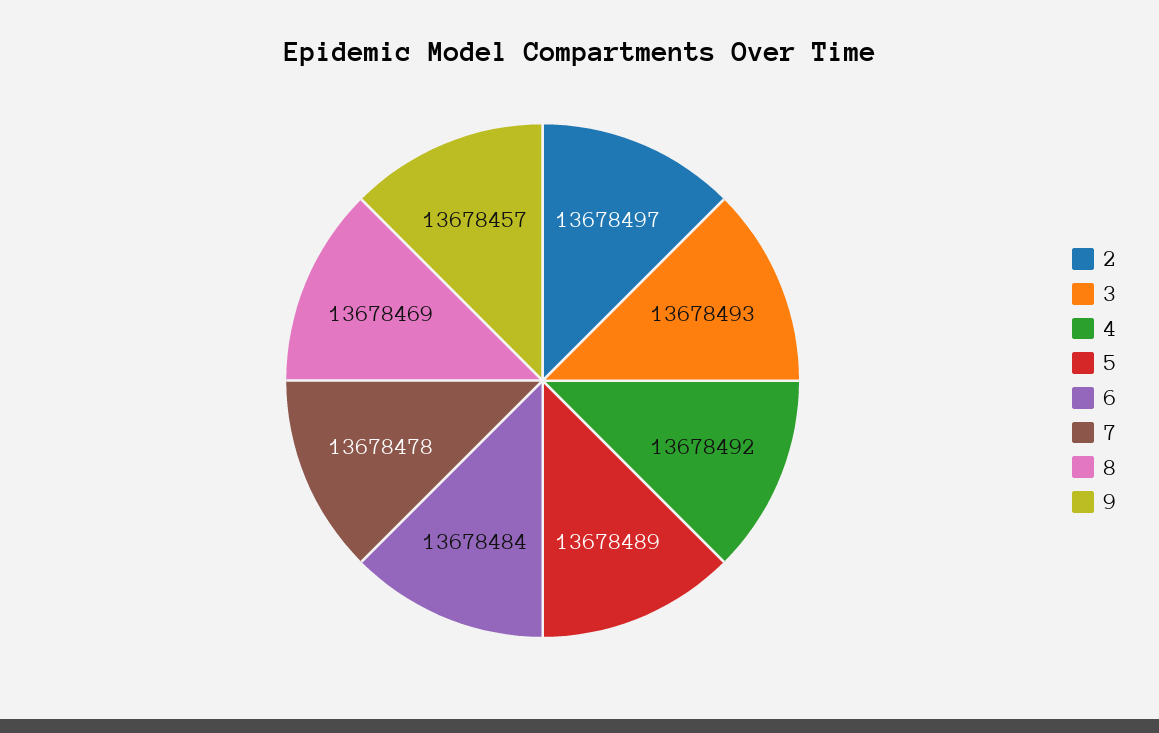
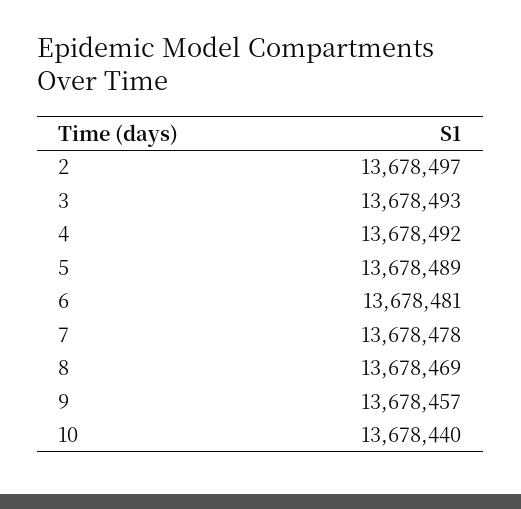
  {
    "2": 13678497,
    "3": 13678493,
    "4": 13678492,
    "5": 13678489,
-   "6": 13678484,
+   "6": 13678481,
    "7": 13678478,
    "8": 13678469,
-   "9": 13678457
+   "9": 13678457,
+   "10": 13678440
  }

